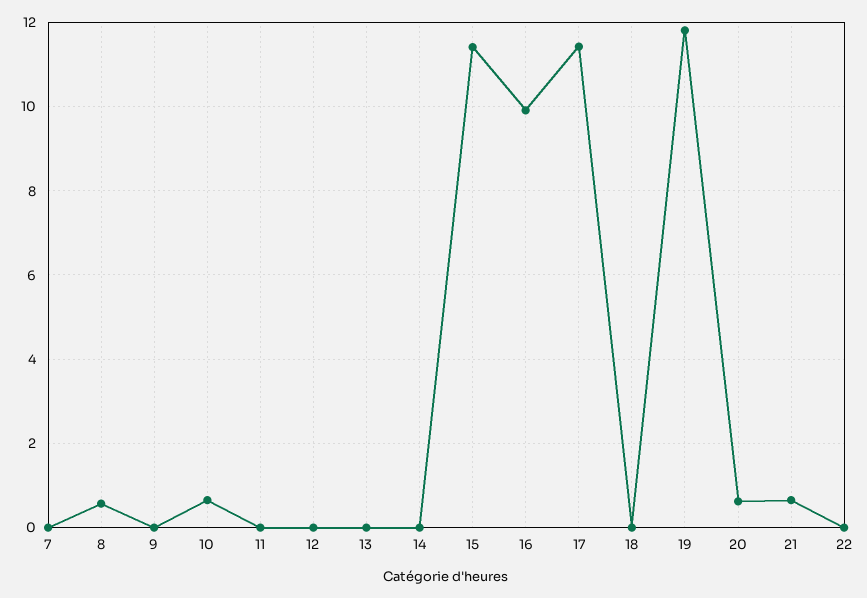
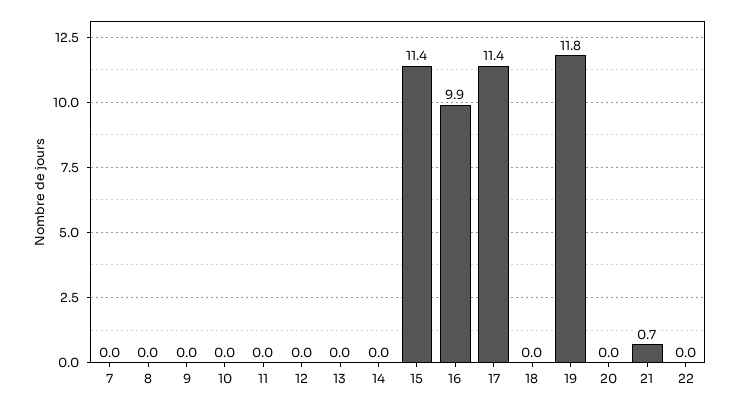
  {
    "7": 0,
-   "8": 0.6,
+   "8": 0,
    "9": 0,
-   "10": 0.6,
+   "10": 0,
    "11": 0,
    "12": 0,
    "13": 0,
    "14": 0,
    "15": 11.4,
    "16": 9.9,
    "17": 11.4,
    "18": 0,
    "19": 11.8,
-   "20": 0.6,
+   "20": 0,
    "21": 0.7,
    "22": 0
  }

